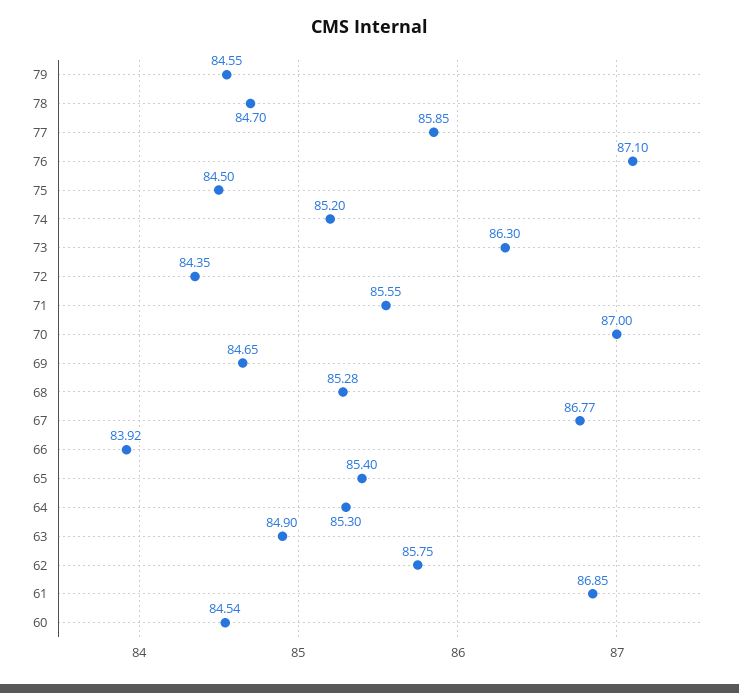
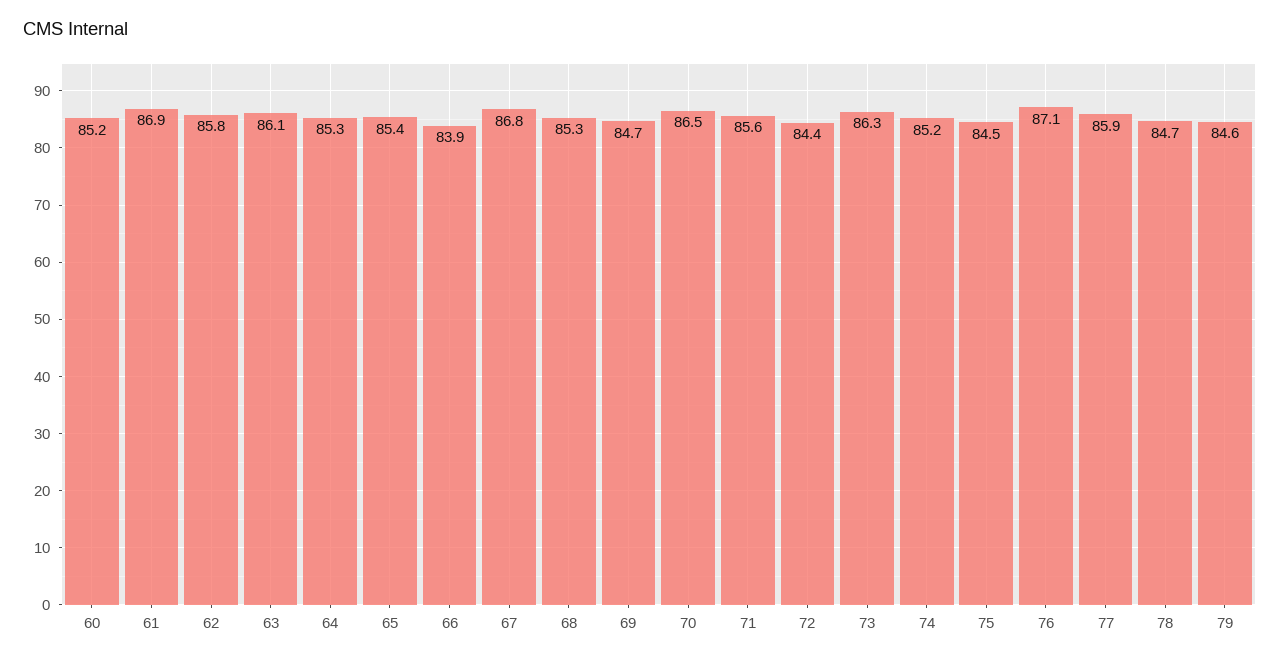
  {
    "79": 84.55,
    "78": 84.7,
    "77": 85.85,
    "76": 87.1,
    "75": 84.5,
    "74": 85.2,
    "73": 86.3,
    "72": 84.35,
    "71": 85.55,
-   "70": 87,
+   "70": 86.5,
    "69": 84.65,
    "68": 85.28,
    "67": 86.77,
    "66": 83.92,
    "65": 85.4,
    "64": 85.3,
-   "63": 84.9,
+   "63": 86.1,
    "62": 85.75,
    "61": 86.85,
-   "60": 84.54
+   "60": 85.2
  }

